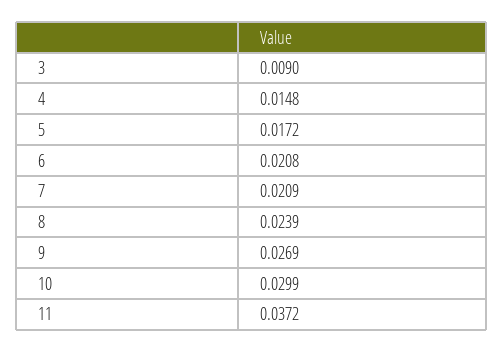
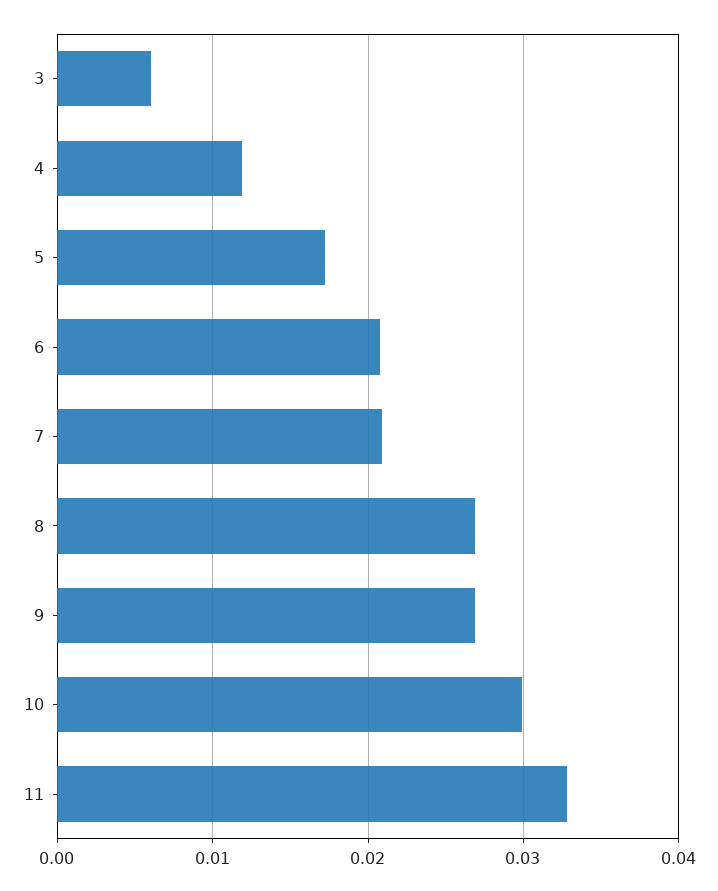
  {
-   "3": 0.009,
+   "3": 0.006,
-   "4": 0.0148,
+   "4": 0.012,
    "5": 0.0172,
    "6": 0.0208,
    "7": 0.0209,
-   "8": 0.0239,
+   "8": 0.027,
    "9": 0.0269,
    "10": 0.0299,
-   "11": 0.0372
+   "11": 0.033
  }

